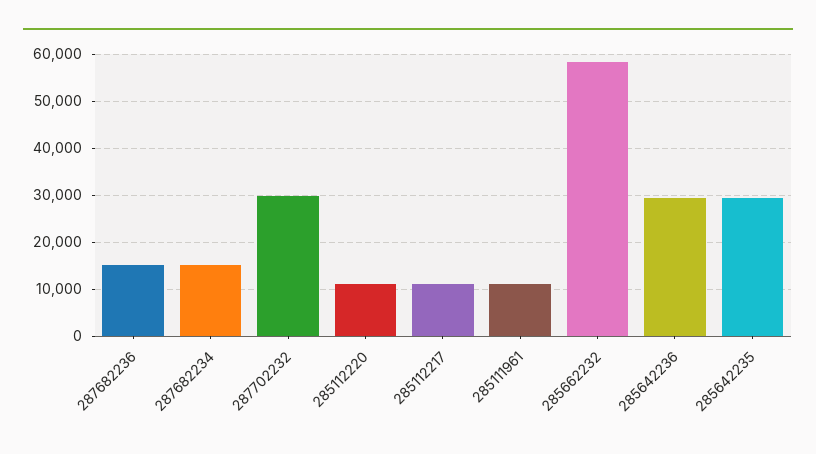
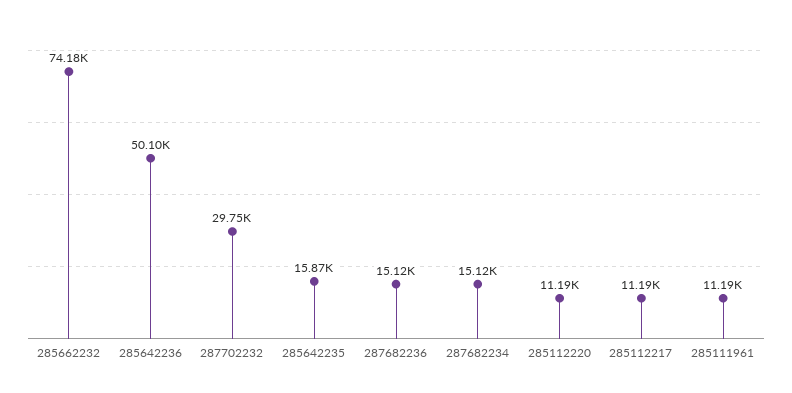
  {
    "287682236": 15120,
    "287682234": 15120,
    "287702232": 29750,
    "285112220": 11190,
    "285112217": 11190,
    "285111961": 11190,
-   "285662232": 58000,
+   "285662232": 74180,
-   "285642236": 30000,
+   "285642236": 50100,
-   "285642235": 30000
+   "285642235": 15870
  }

